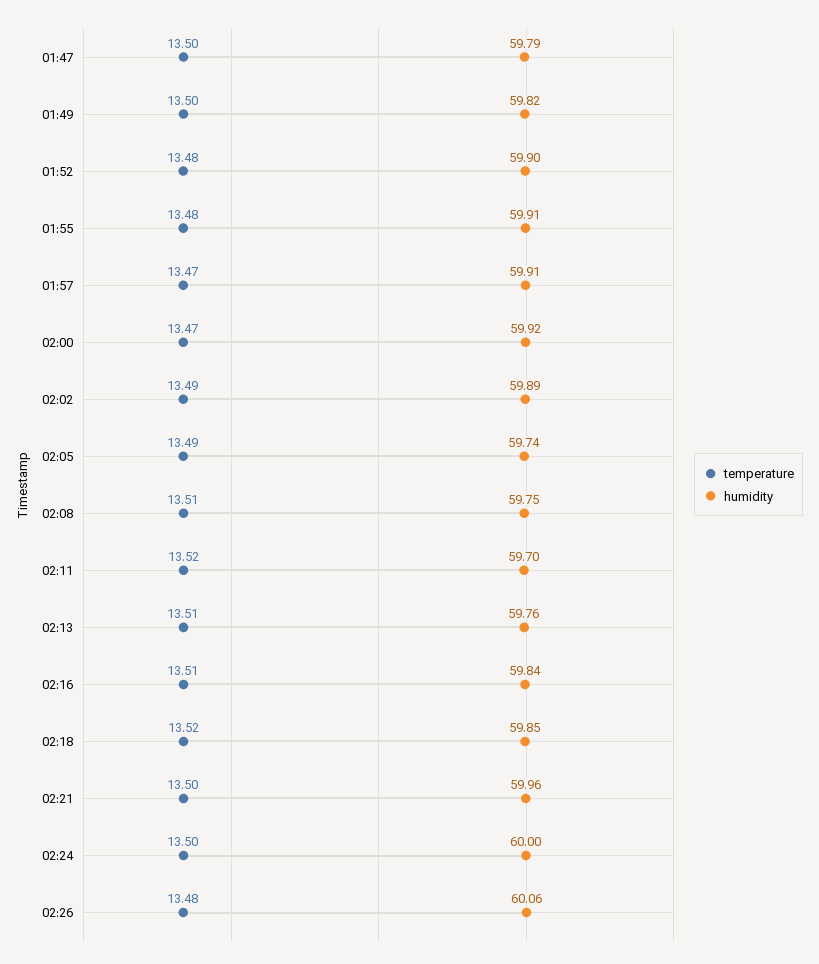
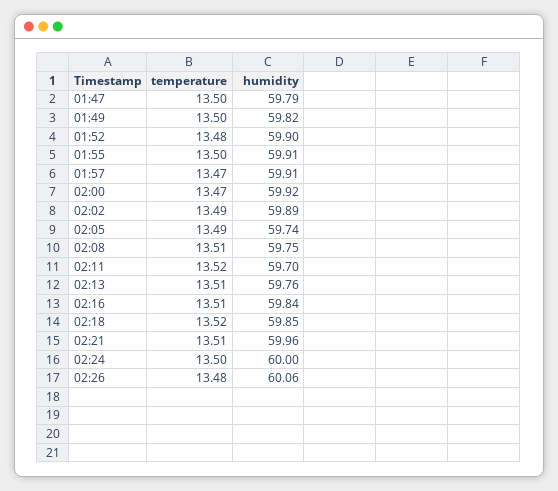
  {
    "temperature": {
      "01:47": 13.5,
      "01:49": 13.5,
      "01:52": 13.48,
-     "01:55": 13.48,
+     "01:55": 13.5,
      "01:57": 13.47,
      "02:00": 13.47,
      "02:02": 13.49,
      "02:05": 13.49,
      "02:08": 13.51,
      "02:11": 13.52,
      "02:13": 13.51,
      "02:16": 13.51,
      "02:18": 13.52,
-     "02:21": 13.5,
+     "02:21": 13.51,
      "02:24": 13.5,
      "02:26": 13.48
    },
    "humidity": {
      "01:47": 59.79,
      "01:49": 59.82,
      "01:52": 59.9,
      "01:55": 59.91,
      "01:57": 59.91,
      "02:00": 59.92,
      "02:02": 59.89,
      "02:05": 59.74,
      "02:08": 59.75,
      "02:11": 59.7,
      "02:13": 59.76,
      "02:16": 59.84,
      "02:18": 59.85,
      "02:21": 59.96,
      "02:24": 60,
      "02:26": 60.06
    }
  }

